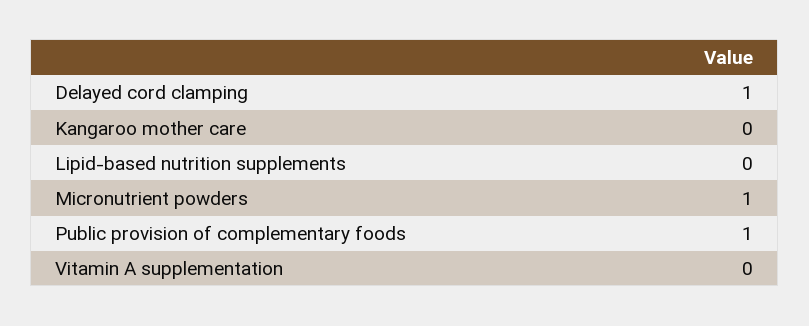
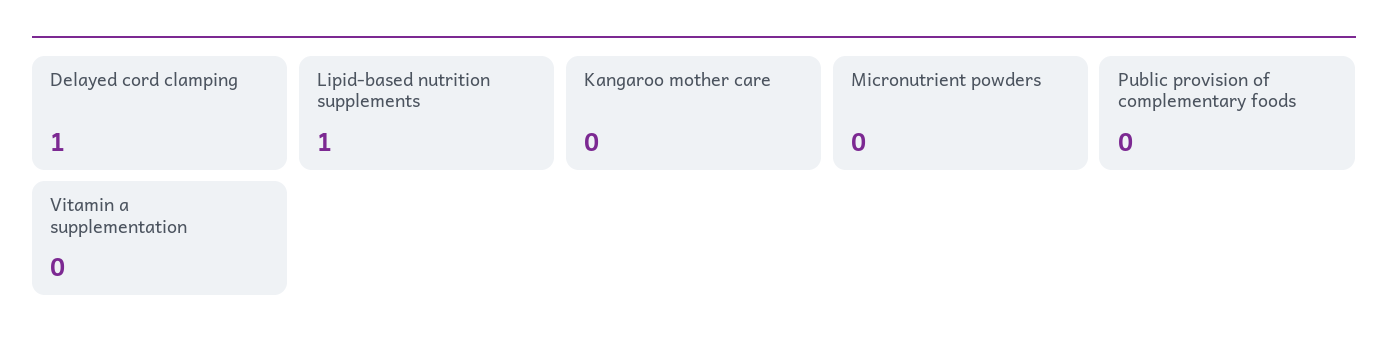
  {
    "Delayed cord clamping": 1,
    "Kangaroo mother care": 0,
-   "Lipid-based nutrition supplements": 0,
+   "Lipid-based nutrition supplements": 1,
-   "Micronutrient powders": 1,
+   "Micronutrient powders": 0,
-   "Public provision of complementary foods": 1,
+   "Public provision of complementary foods": 0,
    "Vitamin A supplementation": 0
  }

